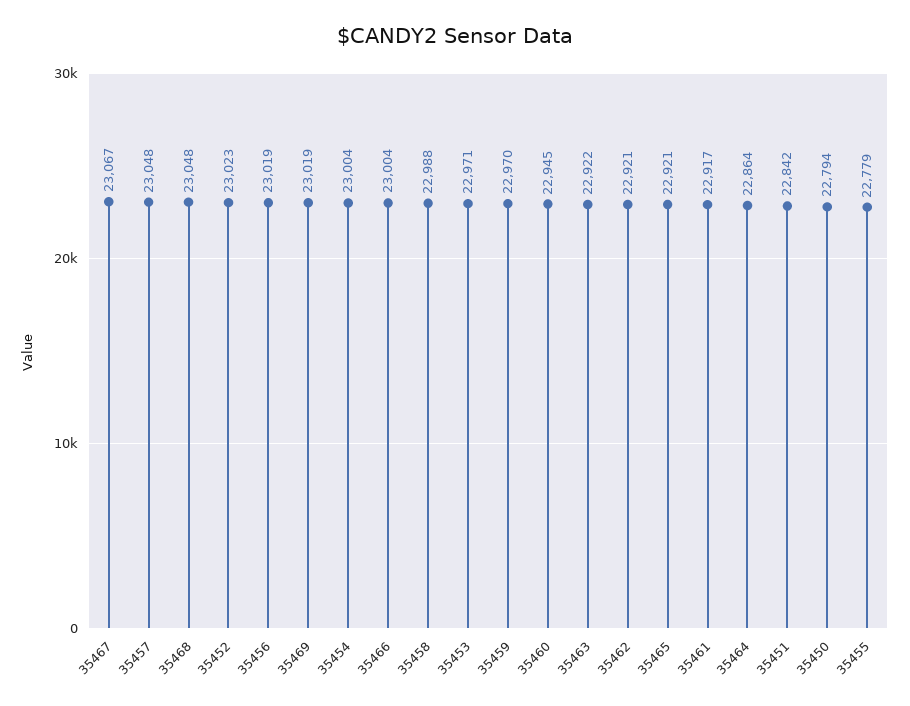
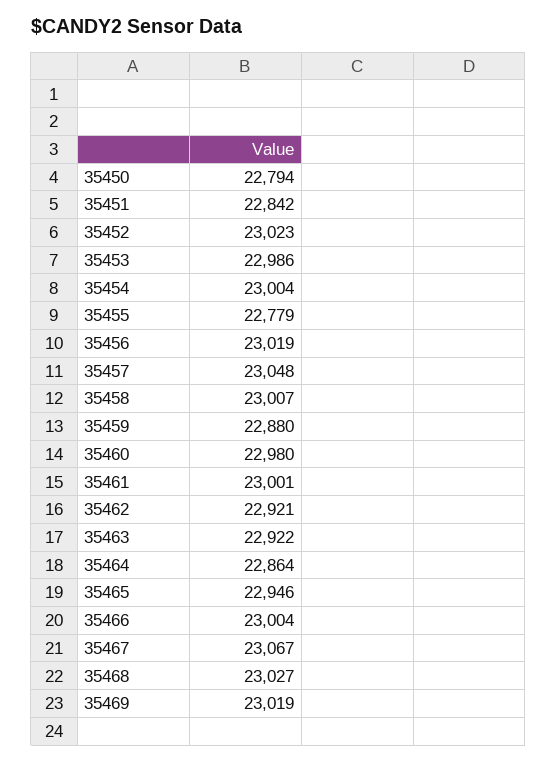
  {
    "35467": 23067,
    "35457": 23048,
-   "35468": 23048,
+   "35468": 23027,
    "35452": 23023,
    "35456": 23019,
    "35469": 23019,
    "35454": 23004,
    "35466": 23004,
-   "35458": 22988,
+   "35458": 23007,
-   "35453": 22971,
+   "35453": 22986,
-   "35459": 22970,
+   "35459": 22880,
-   "35460": 22945,
+   "35460": 22980,
    "35463": 22922,
    "35462": 22921,
-   "35465": 22921,
+   "35465": 22946,
-   "35461": 22917,
+   "35461": 23001,
    "35464": 22864,
    "35451": 22842,
    "35450": 22794,
    "35455": 22779
  }

